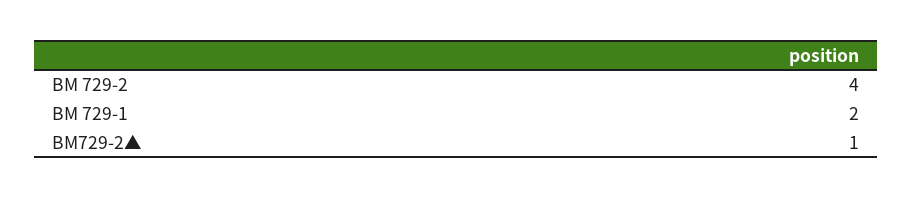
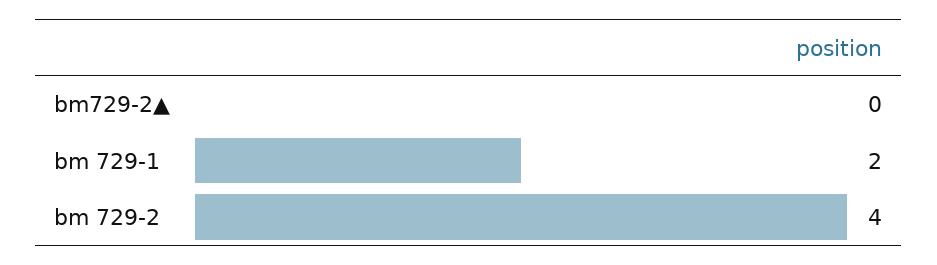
  {
    "BM 729-2": 4,
    "BM 729-1": 2,
-   "BM729-2▲": 1
+   "BM729-2▲": 0
  }

